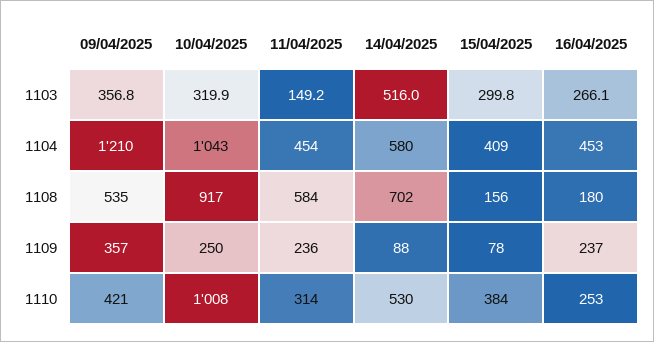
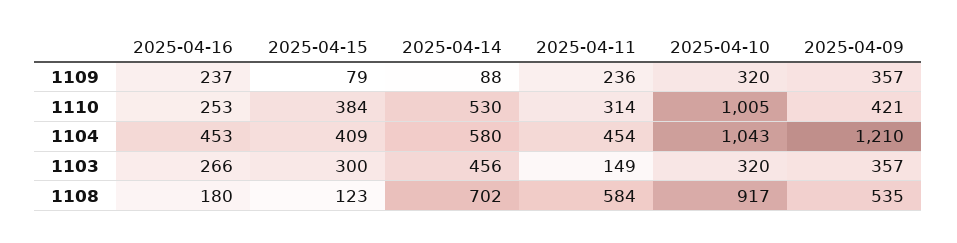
  {
    "09/04/2025": {
      "1103": 356.8,
      "1104": 1210,
      "1108": 535,
      "1109": 357,
      "1110": 421
    },
    "10/04/2025": {
      "1103": 319.9,
      "1104": 1043,
      "1108": 917,
-     "1109": 250,
+     "1109": 320,
-     "1110": 1008
+     "1110": 1005
    },
    "11/04/2025": {
      "1103": 149.2,
      "1104": 454,
      "1108": 584,
      "1109": 236,
      "1110": 314
    },
    "14/04/2025": {
-     "1103": 516,
+     "1103": 456,
      "1104": 580,
      "1108": 702,
      "1109": 88,
      "1110": 530
    },
    "15/04/2025": {
      "1103": 299.8,
      "1104": 409,
-     "1108": 156,
+     "1108": 123,
-     "1109": 78,
+     "1109": 79,
      "1110": 384
    },
    "16/04/2025": {
      "1103": 266.1,
      "1104": 453,
      "1108": 180,
      "1109": 237,
      "1110": 253
    }
  }

